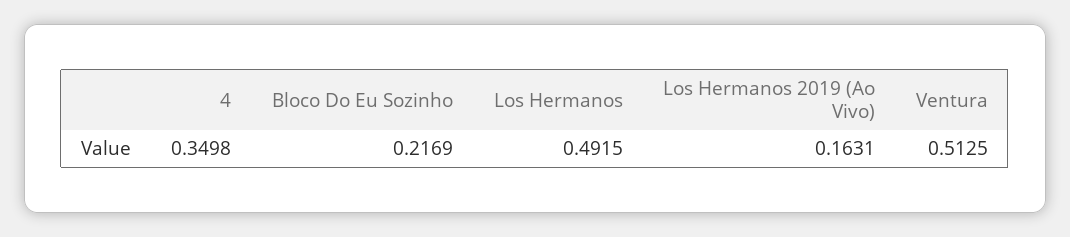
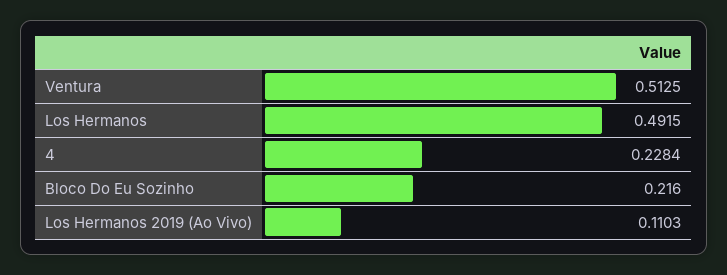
  {
-   "4": 0.3498,
+   "4": 0.2284,
-   "Bloco Do Eu Sozinho": 0.2169,
+   "Bloco Do Eu Sozinho": 0.216,
    "Los Hermanos": 0.4915,
-   "Los Hermanos 2019 (Ao Vivo)": 0.1631,
+   "Los Hermanos 2019 (Ao Vivo)": 0.1103,
    "Ventura": 0.5125
  }

